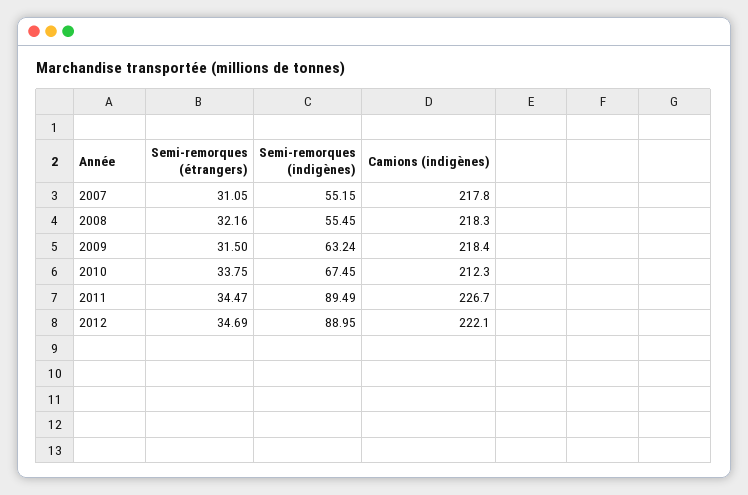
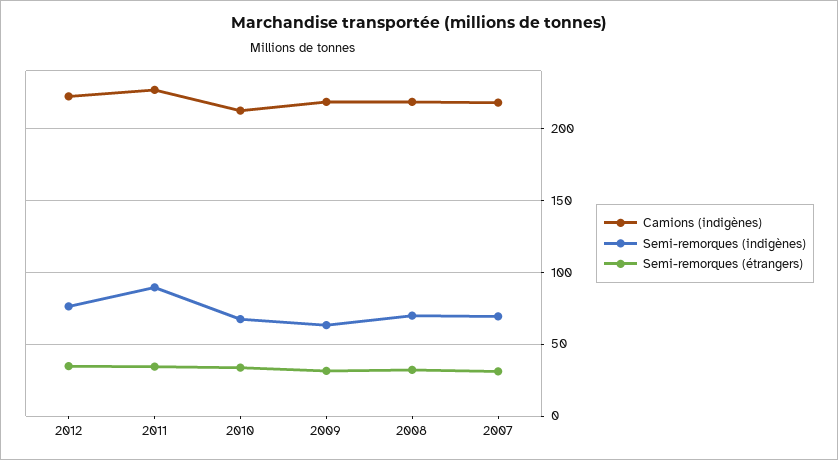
  {
    "Semi-remorques (étrangers)": {
      "2007": 31.05,
      "2008": 32.16,
      "2009": 31.5,
      "2010": 33.75,
      "2011": 34.47,
      "2012": 34.69
    },
    "Semi-remorques (indigènes)": {
-     "2007": 55.15,
+     "2007": 70,
-     "2008": 55.45,
+     "2008": 70,
      "2009": 63.24,
      "2010": 67.45,
      "2011": 89.49,
-     "2012": 88.95
+     "2012": 75
    },
    "Camions (indigènes)": {
      "2007": 217.8,
      "2008": 218.3,
      "2009": 218.4,
      "2010": 212.3,
      "2011": 226.7,
      "2012": 222.1
    }
  }

